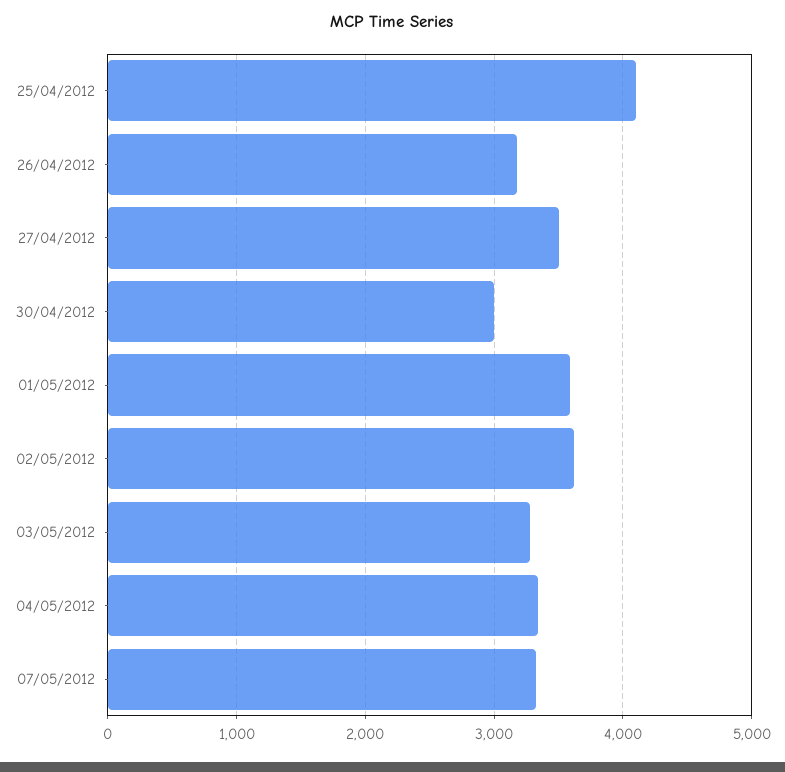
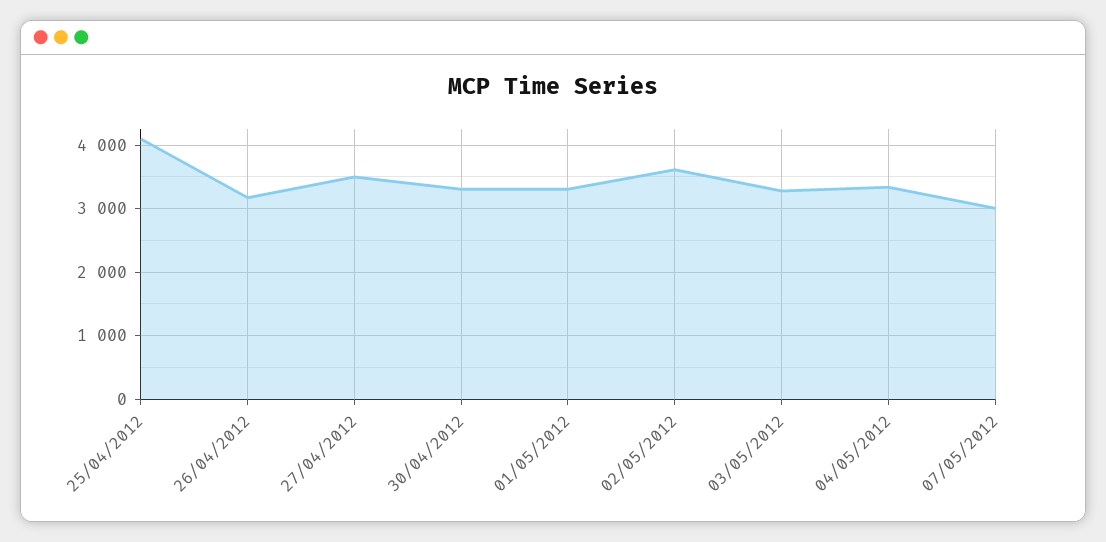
  {
    "25/04/2012": 4100,
    "26/04/2012": 3200,
    "27/04/2012": 3500,
-   "30/04/2012": 3000,
+   "30/04/2012": 3300,
-   "01/05/2012": 3600,
+   "01/05/2012": 3300,
    "02/05/2012": 3600,
    "03/05/2012": 3300,
    "04/05/2012": 3300,
-   "07/05/2012": 3300
+   "07/05/2012": 3000
  }

